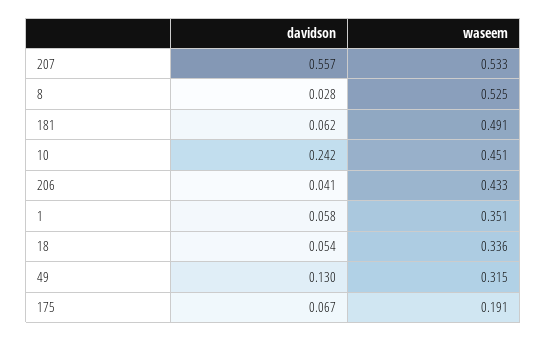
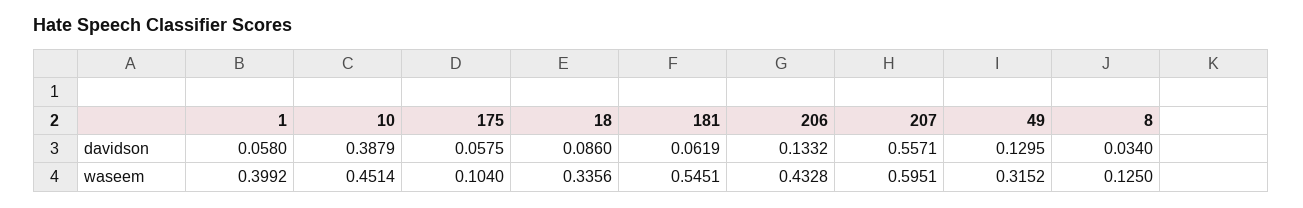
  {
    "davidson": {
      "207": 0.5571,
-     "8": 0.028,
+     "8": 0.034,
      "181": 0.0619,
-     "10": 0.242,
+     "10": 0.3879,
-     "206": 0.041,
+     "206": 0.1332,
      "1": 0.058,
-     "18": 0.054,
+     "18": 0.086,
      "49": 0.1295,
-     "175": 0.067
+     "175": 0.0575
    },
    "waseem": {
-     "207": 0.533,
+     "207": 0.5951,
-     "8": 0.525,
+     "8": 0.125,
-     "181": 0.491,
+     "181": 0.5451,
      "10": 0.4514,
      "206": 0.4328,
-     "1": 0.351,
+     "1": 0.3992,
      "18": 0.3356,
      "49": 0.3152,
-     "175": 0.191
+     "175": 0.104
    }
  }

